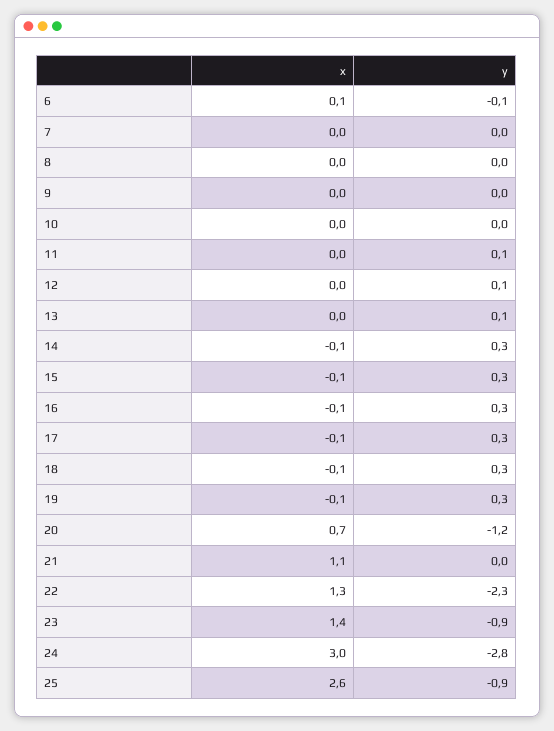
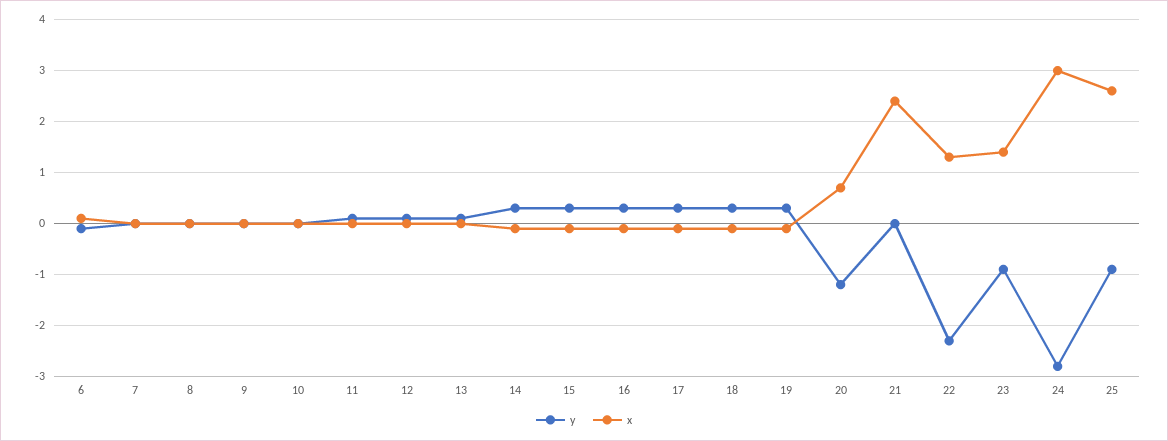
  {
    "x": {
      "6": 0.1,
      "7": 0,
      "8": 0,
      "9": 0,
      "10": 0,
      "11": 0,
      "12": 0,
      "13": 0,
      "14": -0.1,
      "15": -0.1,
      "16": -0.1,
      "17": -0.1,
      "18": -0.1,
      "19": -0.1,
      "20": 0.7,
-     "21": 1.1,
+     "21": 2.5,
      "22": 1.3,
      "23": 1.4,
      "24": 3,
      "25": 2.6
    },
    "y": {
      "6": -0.1,
      "7": 0,
      "8": 0,
      "9": 0,
      "10": 0,
      "11": 0.1,
      "12": 0.1,
      "13": 0.1,
      "14": 0.3,
      "15": 0.3,
      "16": 0.3,
      "17": 0.3,
      "18": 0.3,
      "19": 0.3,
      "20": -1.2,
      "21": 0,
      "22": -2.3,
      "23": -0.9,
      "24": -2.8,
      "25": -0.9
    }
  }

